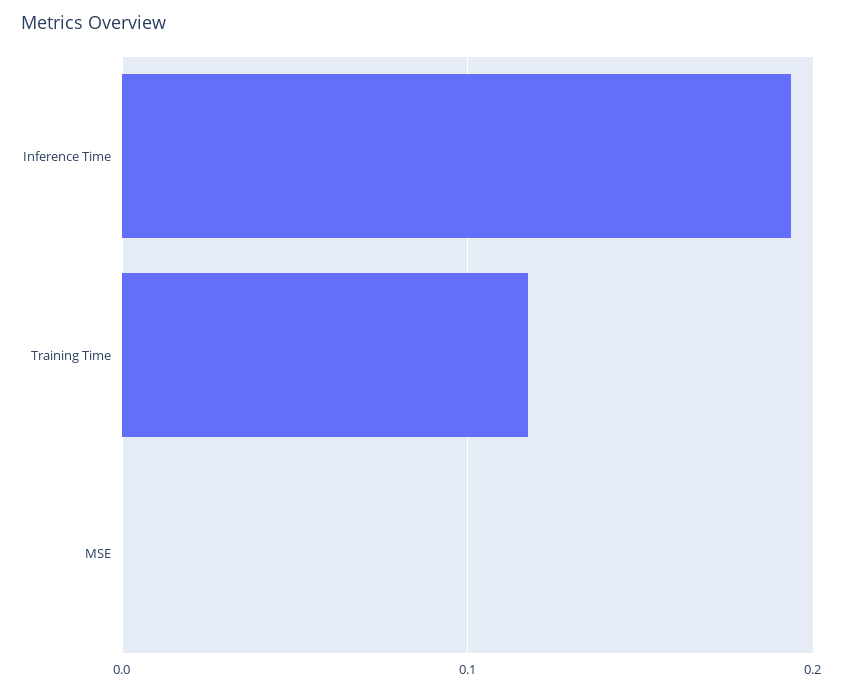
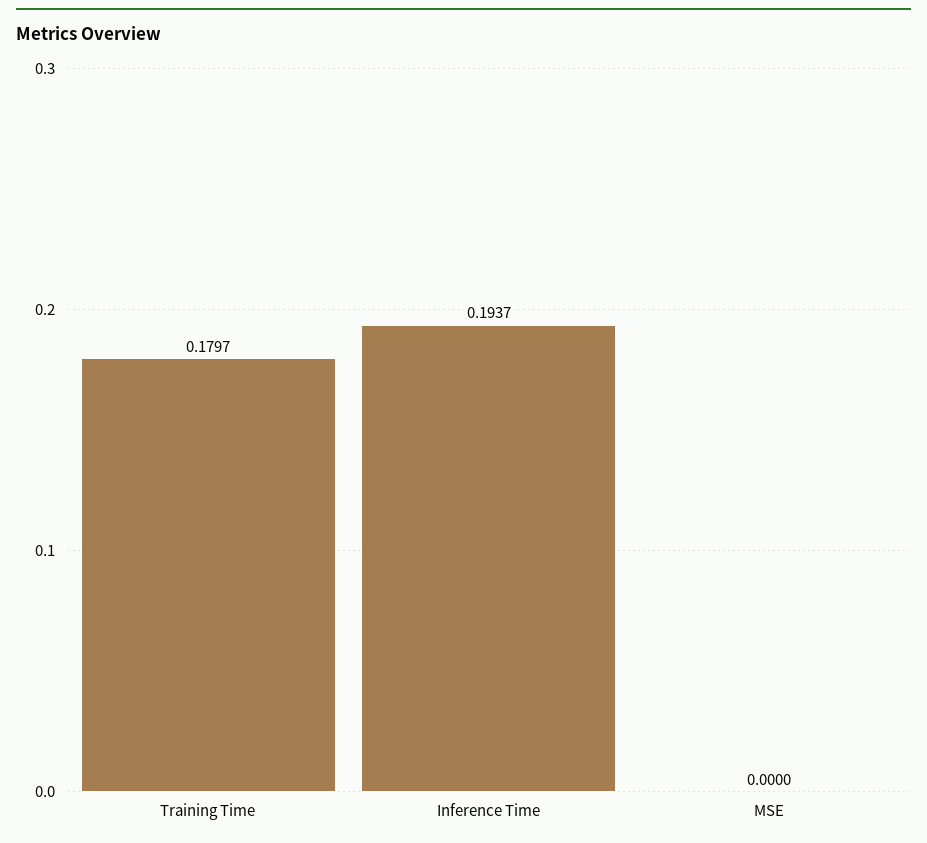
  {
    "Inference Time": 0.1937,
-   "Training Time": 0.12,
+   "Training Time": 0.1797,
    "MSE": 0
  }

